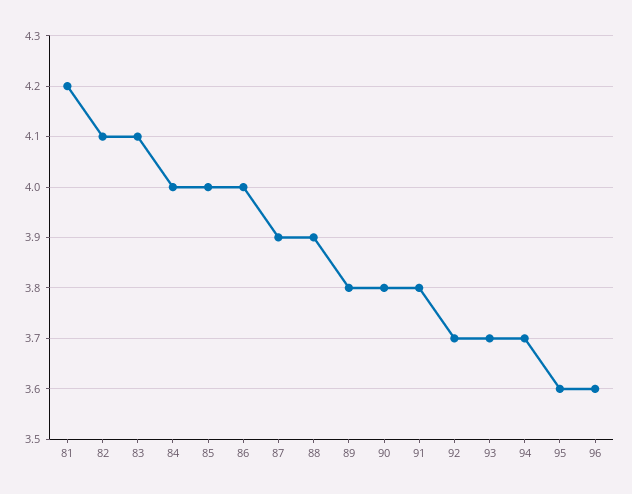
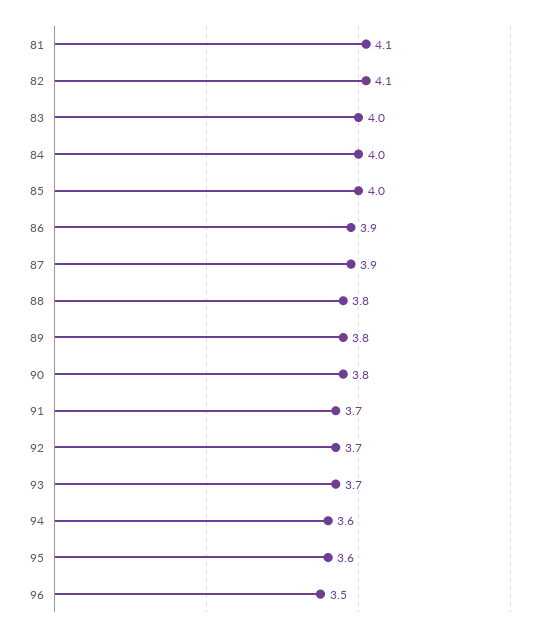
  {
-   "81": 4.2,
+   "81": 4.1,
    "82": 4.1,
-   "83": 4.1,
+   "83": 4,
    "84": 4,
    "85": 4,
-   "86": 4,
+   "86": 3.9,
    "87": 3.9,
-   "88": 3.9,
+   "88": 3.8,
    "89": 3.8,
    "90": 3.8,
-   "91": 3.8,
+   "91": 3.7,
    "92": 3.7,
    "93": 3.7,
-   "94": 3.7,
+   "94": 3.6,
    "95": 3.6,
-   "96": 3.6
+   "96": 3.5
  }

